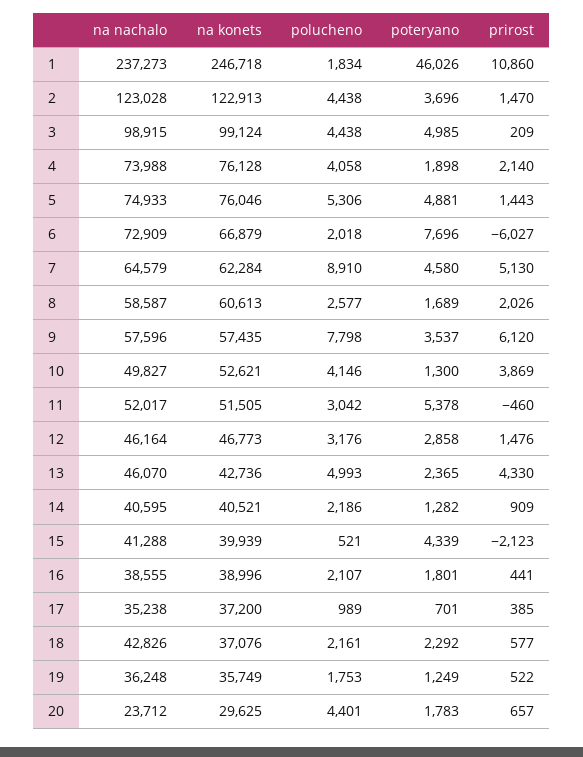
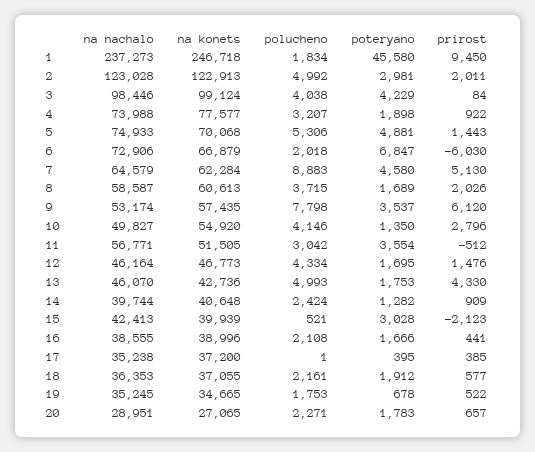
  {
    "na nachalo": {
      "1": 237273,
      "2": 123028,
-     "3": 98915,
+     "3": 98446,
      "4": 73988,
      "5": 74933,
-     "6": 72909,
+     "6": 72906,
      "7": 64579,
      "8": 58587,
-     "9": 57596,
+     "9": 53174,
      "10": 49827,
-     "11": 52017,
+     "11": 56771,
      "12": 46164,
      "13": 46070,
-     "14": 40595,
+     "14": 39744,
-     "15": 41288,
+     "15": 42413,
      "16": 38555,
      "17": 35238,
-     "18": 42826,
+     "18": 36353,
-     "19": 36248,
+     "19": 35245,
-     "20": 23712
+     "20": 28951
    },
    "na konets": {
      "1": 246718,
      "2": 122913,
      "3": 99124,
-     "4": 76128,
+     "4": 77577,
-     "5": 76046,
+     "5": 70068,
      "6": 66879,
      "7": 62284,
      "8": 60613,
      "9": 57435,
-     "10": 52621,
+     "10": 54920,
      "11": 51505,
      "12": 46773,
      "13": 42736,
-     "14": 40521,
+     "14": 40648,
      "15": 39939,
      "16": 38996,
      "17": 37200,
-     "18": 37076,
+     "18": 37055,
-     "19": 35749,
+     "19": 34665,
-     "20": 29625
+     "20": 27065
    },
    "polucheno": {
      "1": 1834,
-     "2": 4438,
+     "2": 4992,
-     "3": 4438,
+     "3": 4038,
-     "4": 4058,
+     "4": 3207,
      "5": 5306,
      "6": 2018,
-     "7": 8910,
+     "7": 8883,
-     "8": 2577,
+     "8": 3715,
      "9": 7798,
      "10": 4146,
      "11": 3042,
-     "12": 3176,
+     "12": 4334,
      "13": 4993,
-     "14": 2186,
+     "14": 2424,
      "15": 521,
-     "16": 2107,
+     "16": 2108,
-     "17": 989,
+     "17": 1,
      "18": 2161,
      "19": 1753,
-     "20": 4401
+     "20": 2271
    },
    "poteryano": {
-     "1": 46026,
+     "1": 45580,
-     "2": 3696,
+     "2": 2981,
-     "3": 4985,
+     "3": 4229,
      "4": 1898,
      "5": 4881,
-     "6": 7696,
+     "6": 6847,
      "7": 4580,
      "8": 1689,
      "9": 3537,
-     "10": 1300,
+     "10": 1350,
-     "11": 5378,
+     "11": 3554,
-     "12": 2858,
+     "12": 1695,
-     "13": 2365,
+     "13": 1753,
      "14": 1282,
-     "15": 4339,
+     "15": 3028,
-     "16": 1801,
+     "16": 1666,
-     "17": 701,
+     "17": 395,
-     "18": 2292,
+     "18": 1912,
-     "19": 1249,
+     "19": 678,
      "20": 1783
    },
    "prirost": {
-     "1": 10860,
+     "1": 9450,
-     "2": 1470,
+     "2": 2011,
-     "3": 209,
+     "3": 84,
-     "4": 2140,
+     "4": 922,
      "5": 1443,
-     "6": -6027,
+     "6": -6030,
      "7": 5130,
      "8": 2026,
      "9": 6120,
-     "10": 3869,
+     "10": 2796,
-     "11": -460,
+     "11": -512,
      "12": 1476,
      "13": 4330,
      "14": 909,
      "15": -2123,
      "16": 441,
      "17": 385,
      "18": 577,
      "19": 522,
      "20": 657
    }
  }

